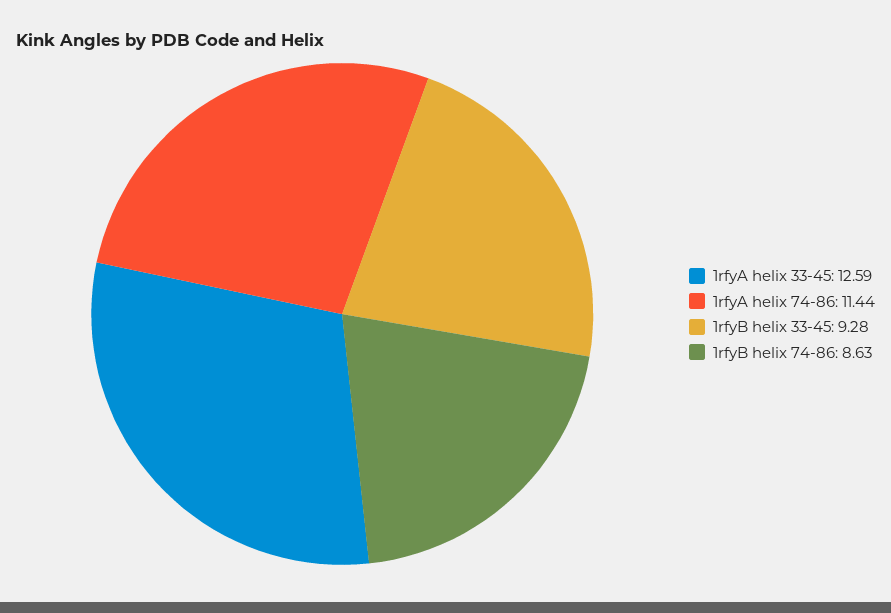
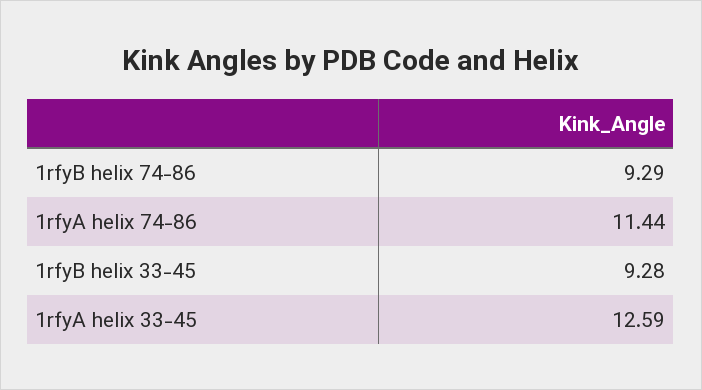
  {
    "1rfyA helix 33-45": 12.59,
    "1rfyA helix 74-86": 11.44,
    "1rfyB helix 33-45": 9.28,
-   "1rfyB helix 74-86": 8.63
+   "1rfyB helix 74-86": 9.29
  }

